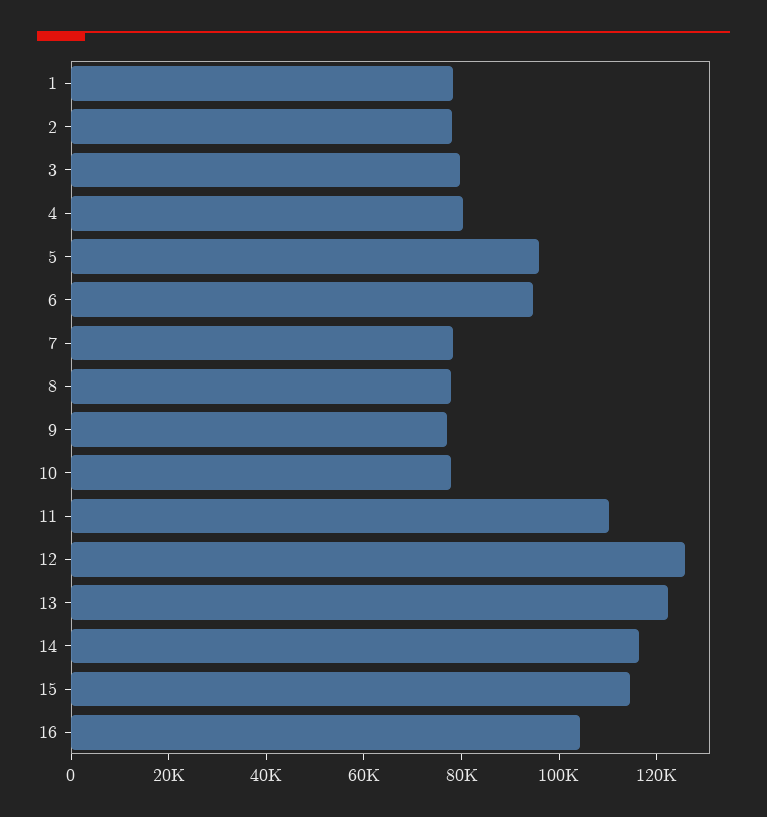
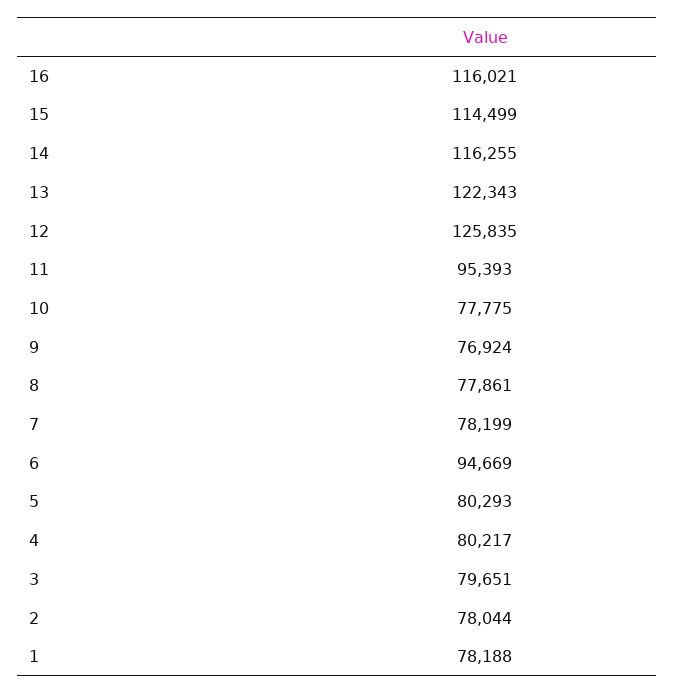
  {
    "1": 78188,
    "2": 78044,
    "3": 79651,
    "4": 80217,
-   "5": 95000,
+   "5": 80293,
    "6": 94669,
    "7": 78199,
    "8": 77861,
    "9": 76924,
    "10": 77775,
-   "11": 110000,
+   "11": 95393,
    "12": 125835,
    "13": 122343,
    "14": 116255,
    "15": 114499,
-   "16": 105000
+   "16": 116021
  }

